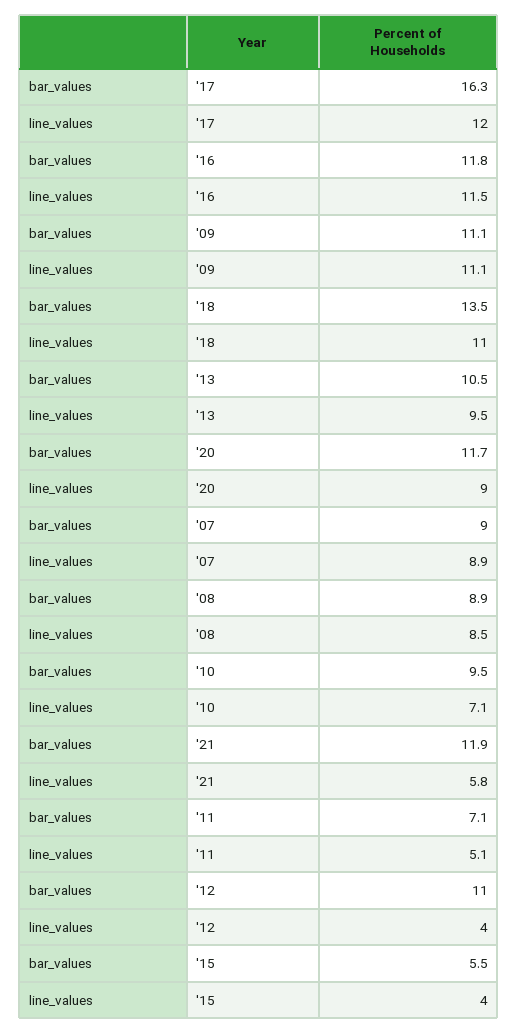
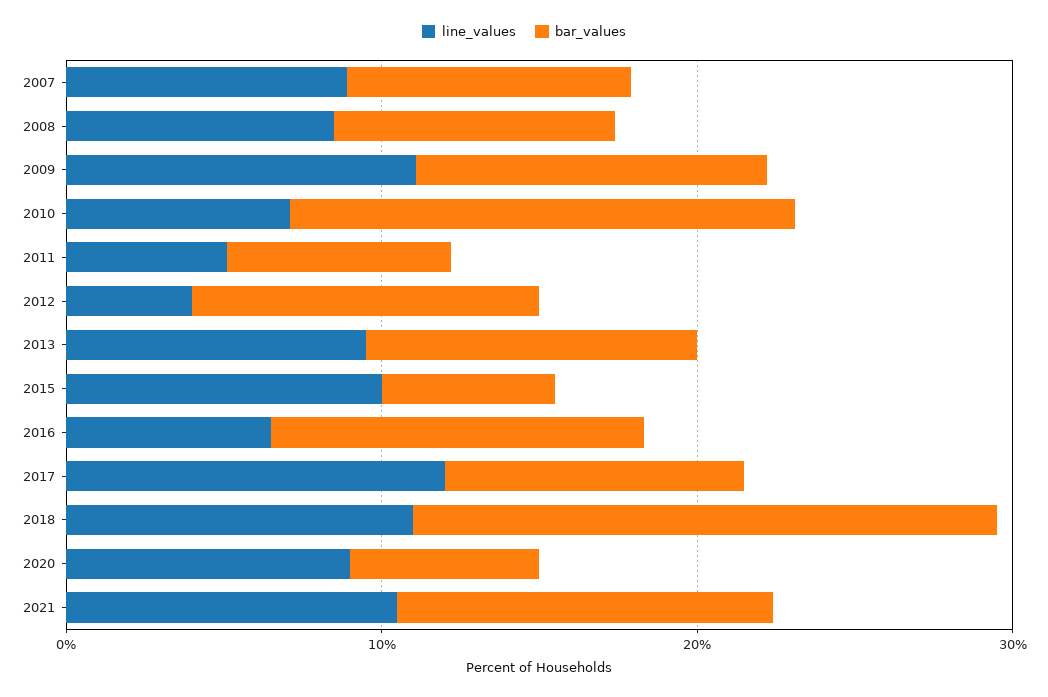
  {
    "bar_values": {
-     "'17": 16.3,
+     "'17": 10,
      "'16": 11.8,
      "'09": 11.1,
-     "'18": 13.5,
+     "'18": 18,
      "'13": 10.5,
-     "'20": 11.7,
+     "'20": 6,
      "'07": 9,
      "'08": 8.9,
-     "'10": 9.5,
+     "'10": 16,
      "'21": 11.9,
      "'11": 7.1,
      "'12": 11,
      "'15": 5.5
    },
    "line_values": {
      "'17": 12,
-     "'16": 11.5,
+     "'16": 6,
      "'09": 11.1,
      "'18": 11,
      "'13": 9.5,
      "'20": 9,
      "'07": 8.9,
      "'08": 8.5,
      "'10": 7.1,
-     "'21": 5.8,
+     "'21": 10,
      "'11": 5.1,
      "'12": 4,
-     "'15": 4
+     "'15": 10
    }
  }

